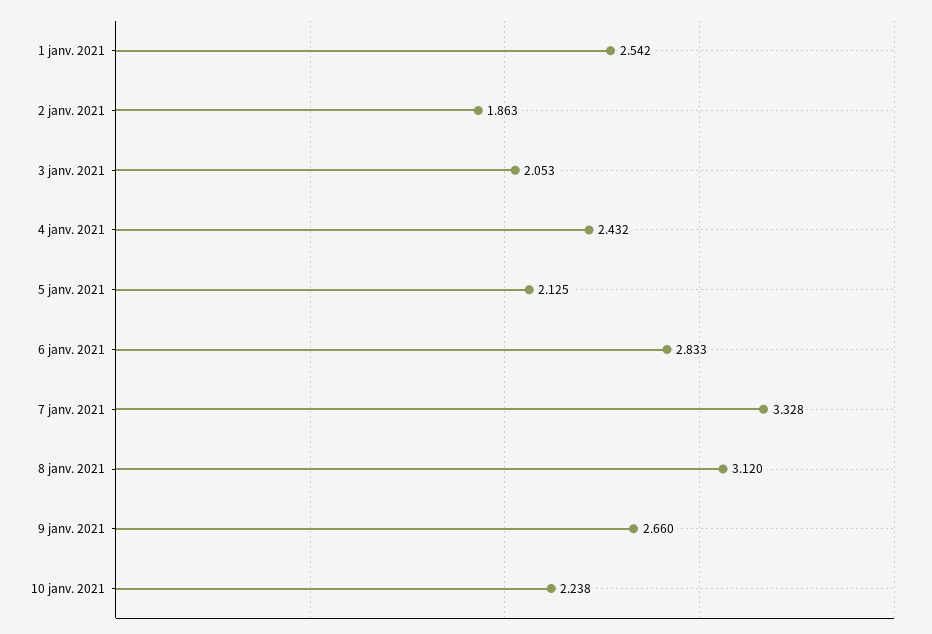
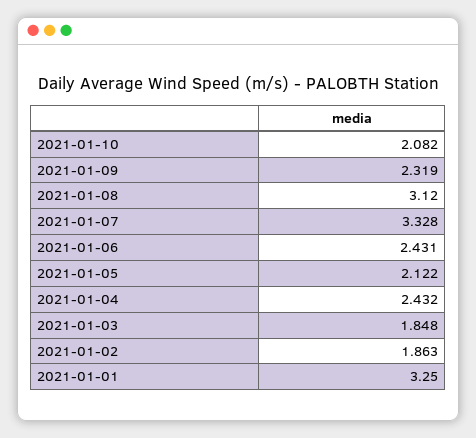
  {
-   "1 janv. 2021": 2.542,
+   "1 janv. 2021": 3.25,
    "2 janv. 2021": 1.863,
-   "3 janv. 2021": 2.053,
+   "3 janv. 2021": 1.848,
    "4 janv. 2021": 2.432,
-   "5 janv. 2021": 2.125,
+   "5 janv. 2021": 2.122,
-   "6 janv. 2021": 2.833,
+   "6 janv. 2021": 2.431,
    "7 janv. 2021": 3.328,
    "8 janv. 2021": 3.12,
-   "9 janv. 2021": 2.66,
+   "9 janv. 2021": 2.319,
-   "10 janv. 2021": 2.238
+   "10 janv. 2021": 2.082
  }

